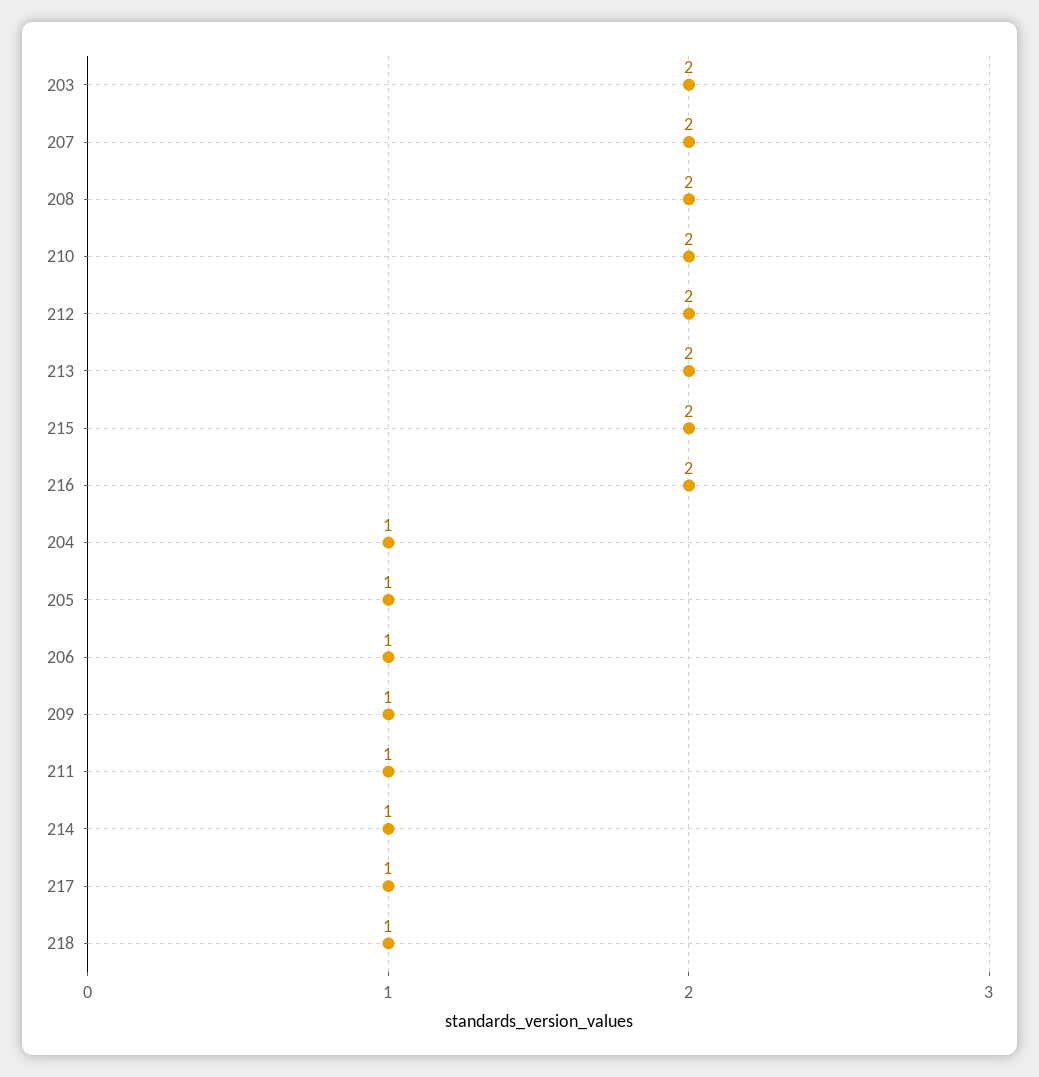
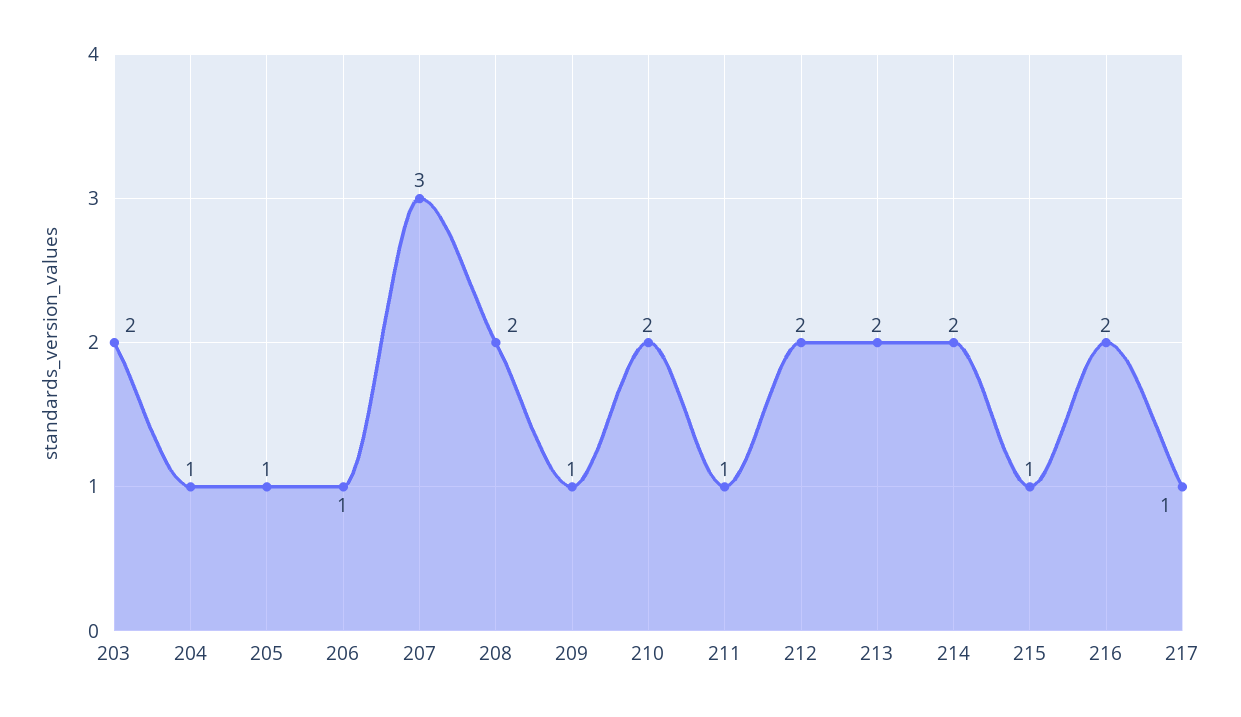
  {
    "203": 2,
-   "207": 2,
+   "207": 3,
    "208": 2,
    "210": 2,
    "212": 2,
    "213": 2,
-   "215": 2,
+   "215": 1,
    "216": 2,
    "204": 1,
    "205": 1,
    "206": 1,
    "209": 1,
    "211": 1,
-   "214": 1,
+   "214": 2,
-   "217": 1,
+   "217": 1
-   "218": 1
  }

